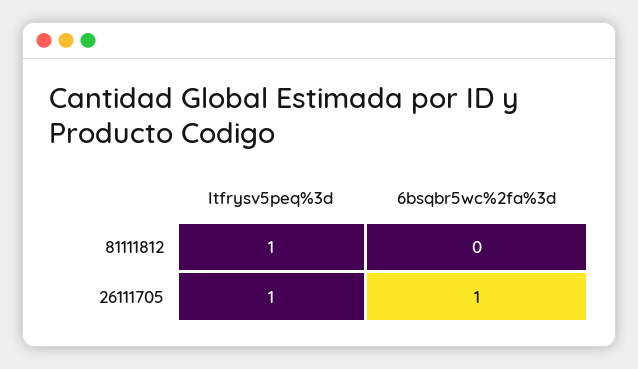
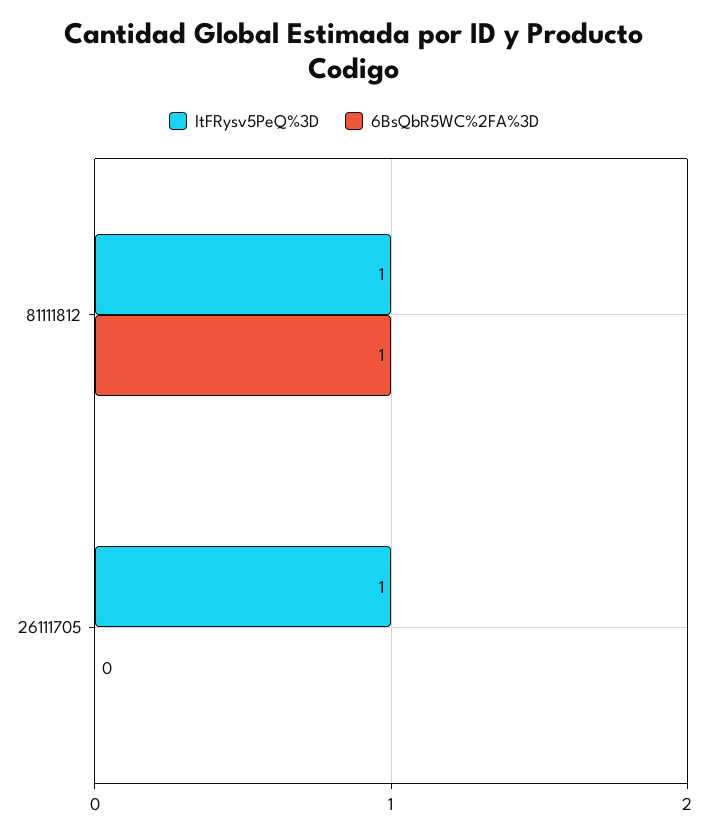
  {
    "Itfrysv5peq%3d": {
      "81111812": 1,
      "26111705": 1
    },
    "6bsqbr5wc%2fa%3d": {
-     "81111812": 0,
+     "81111812": 1,
-     "26111705": 1
+     "26111705": 0
    }
  }

